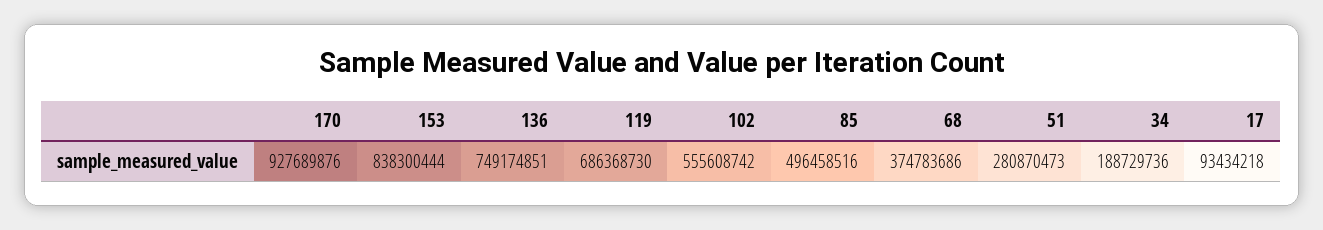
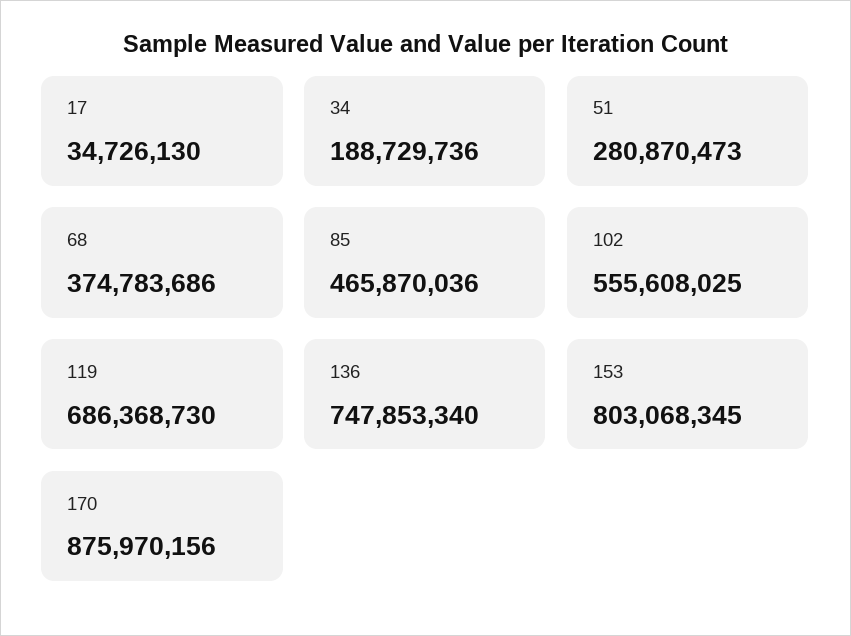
  {
-   "170": 927689876,
+   "170": 875970156,
-   "153": 838300444,
+   "153": 803068345,
-   "136": 749174851,
+   "136": 747853340,
    "119": 686368730,
-   "102": 555608742,
+   "102": 555608025,
-   "85": 496458516,
+   "85": 465870036,
    "68": 374783686,
    "51": 280870473,
    "34": 188729736,
-   "17": 93434218
+   "17": 34726130
  }

